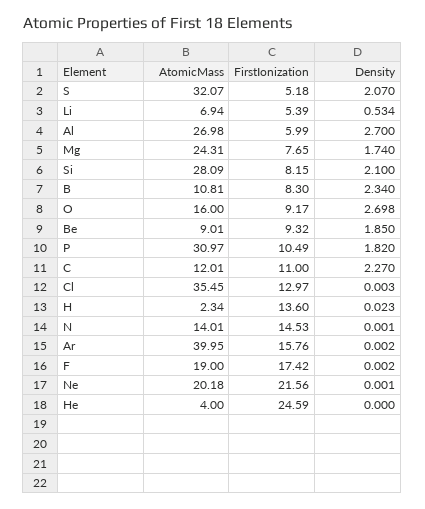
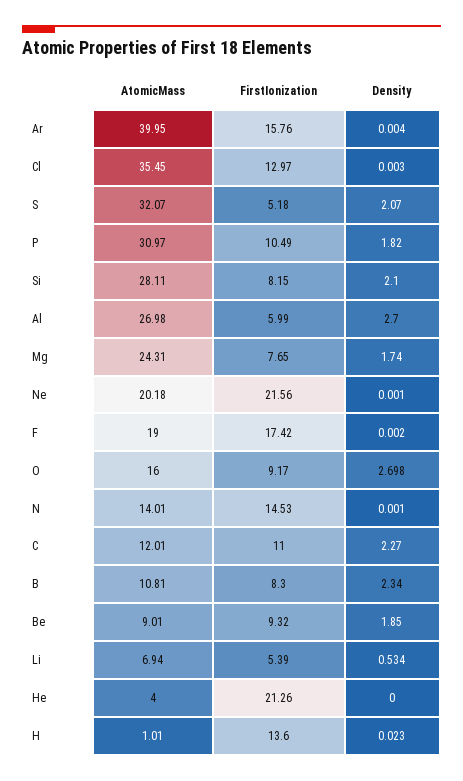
  {
    "AtomicMass": {
      "S": 32.07,
      "Li": 6.94,
      "Al": 26.98,
      "Mg": 24.31,
-     "Si": 28.09,
+     "Si": 28.11,
      "B": 10.81,
      "O": 16,
      "Be": 9.01,
      "P": 30.97,
      "C": 12.01,
      "Cl": 35.45,
-     "H": 2.34,
+     "H": 1.01,
      "N": 14.01,
      "Ar": 39.95,
      "F": 19,
      "Ne": 20.18,
      "He": 4
    },
    "FirstIonization": {
      "S": 5.18,
      "Li": 5.39,
      "Al": 5.99,
      "Mg": 7.65,
      "Si": 8.15,
      "B": 8.3,
      "O": 9.17,
      "Be": 9.32,
      "P": 10.49,
      "C": 11,
      "Cl": 12.97,
      "H": 13.6,
      "N": 14.53,
      "Ar": 15.76,
      "F": 17.42,
      "Ne": 21.56,
-     "He": 24.59
+     "He": 21.26
    },
    "Density": {
      "S": 2.07,
      "Li": 0.534,
      "Al": 2.7,
      "Mg": 1.74,
      "Si": 2.1,
      "B": 2.34,
      "O": 2.698,
      "Be": 1.85,
      "P": 1.82,
      "C": 2.27,
      "Cl": 0.003,
      "H": 0.023,
      "N": 0.001,
-     "Ar": 0.002,
+     "Ar": 0.004,
      "F": 0.002,
      "Ne": 0.001,
      "He": 0
    }
  }

